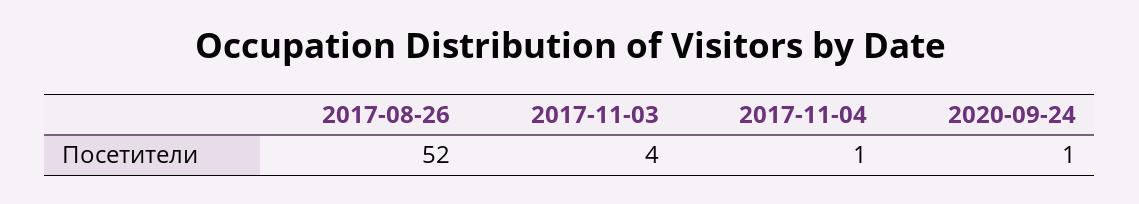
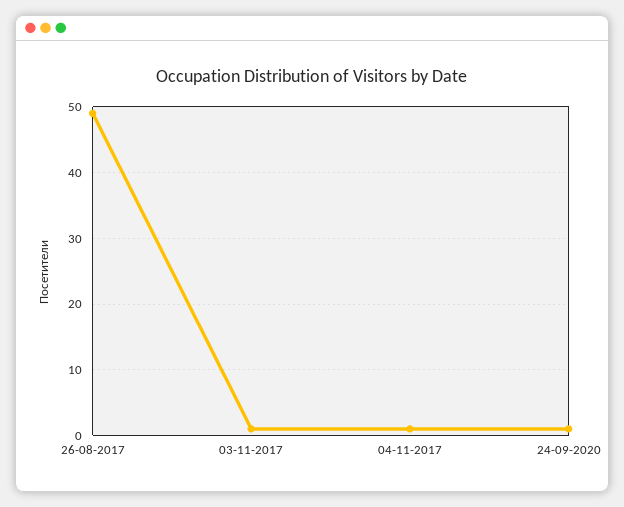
  {
-   "2017-08-26": 52,
+   "2017-08-26": 49,
-   "2017-11-03": 4,
+   "2017-11-03": 1,
    "2017-11-04": 1,
    "2020-09-24": 1
  }

